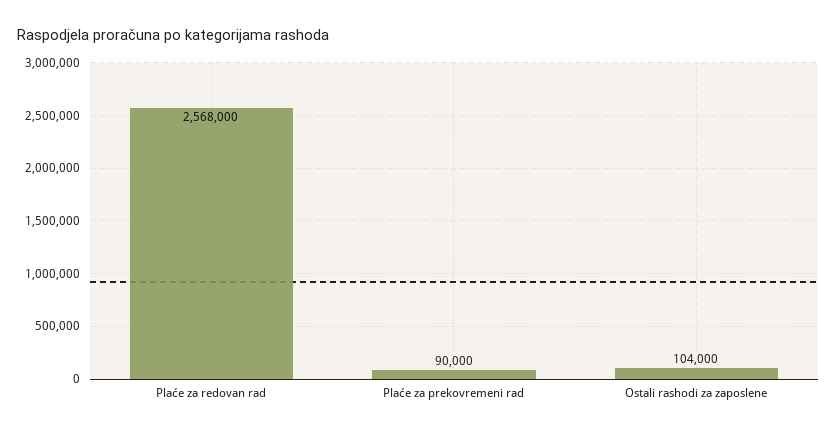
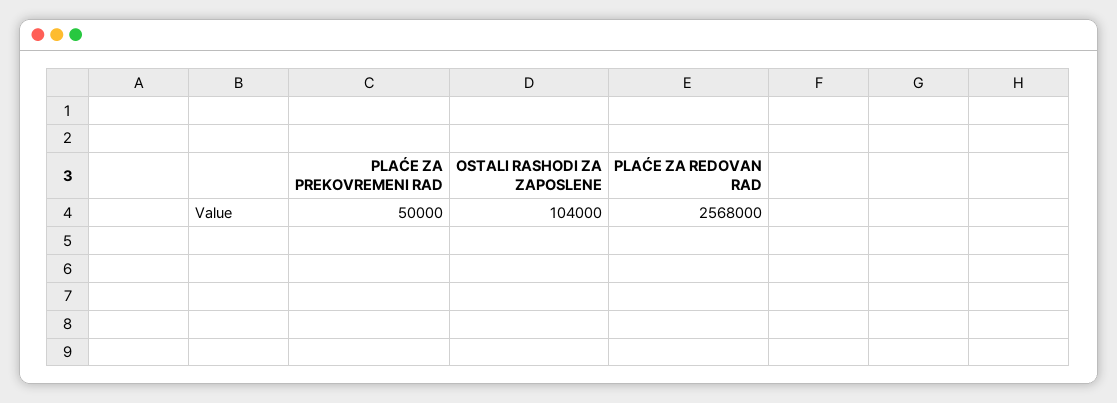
  {
    "Plaće za redovan rad": 2568000,
-   "Plaće za prekovremeni rad": 90000,
+   "Plaće za prekovremeni rad": 50000,
    "Ostali rashodi za zaposlene": 104000
  }

